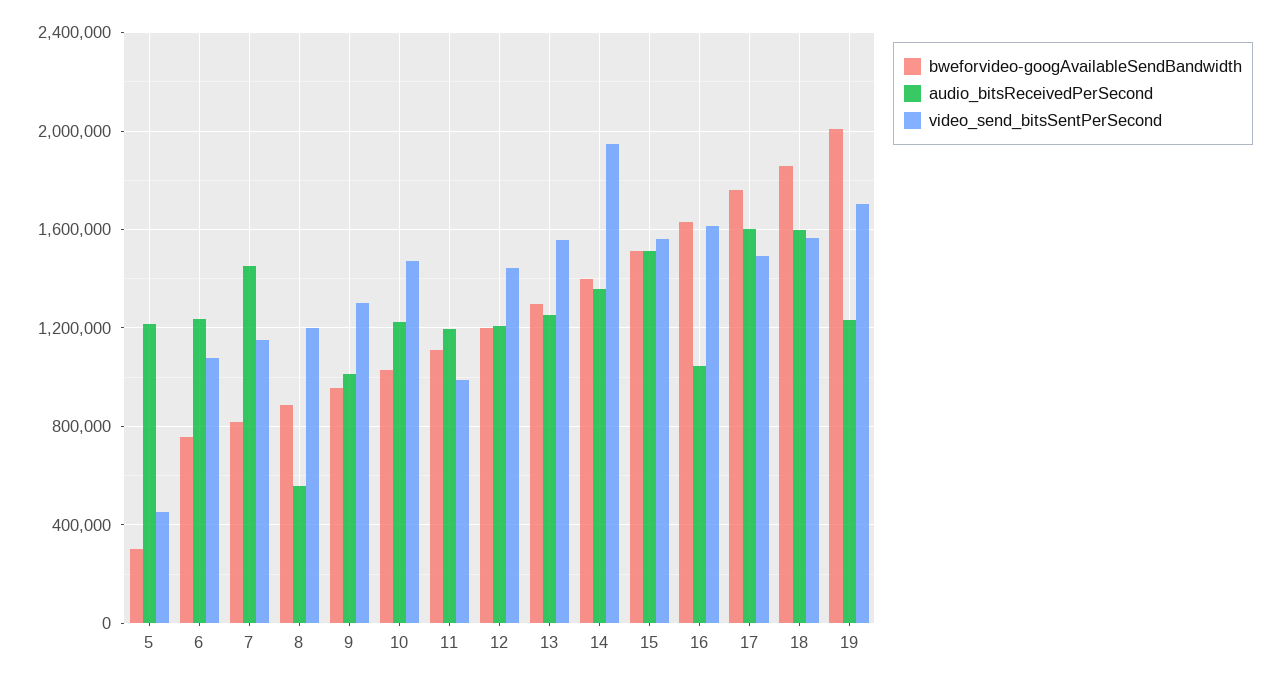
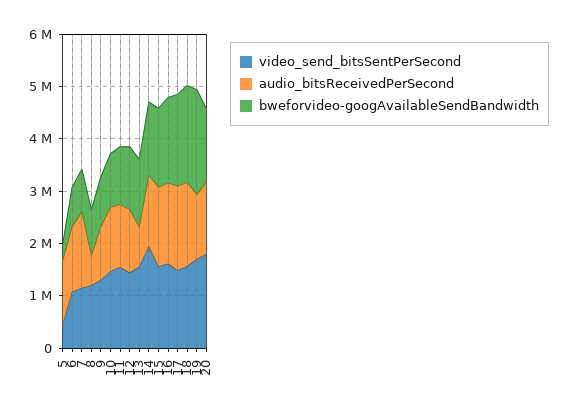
  {
    "bweforvideo-googAvailableSendBandwidth": {
      "5": 300000,
      "6": 750000,
      "7": 800000,
      "8": 900000,
      "9": 950000,
      "10": 1050000,
      "11": 1100000,
      "12": 1200000,
      "13": 1300000,
      "14": 1400000,
      "15": 1500000,
      "16": 1650000,
      "17": 1750000,
      "18": 1850000,
-     "19": 2000000
+     "19": 2000000,
+     "20": 1400000
    },
    "audio_bitsReceivedPerSecond": {
      "5": 1200000,
      "6": 1250000,
      "7": 1450000,
      "8": 550000,
      "9": 1000000,
      "10": 1200000,
      "11": 1200000,
      "12": 1200000,
-     "13": 1250000,
+     "13": 800000,
      "14": 1350000,
      "15": 1500000,
-     "16": 1050000,
+     "16": 1600000,
      "17": 1600000,
      "18": 1600000,
-     "19": 1250000
+     "19": 1250000,
+     "20": 1400000
    },
    "video_send_bitsSentPerSecond": {
      "5": 450000,
      "6": 1100000,
      "7": 1150000,
      "8": 1200000,
      "9": 1300000,
      "10": 1450000,
-     "11": 1000000,
+     "11": 1600000,
      "12": 1450000,
      "13": 1550000,
      "14": 1950000,
      "15": 1550000,
      "16": 1600000,
      "17": 1500000,
      "18": 1550000,
-     "19": 1700000
+     "19": 1700000,
+     "20": 1800000
    }
  }

